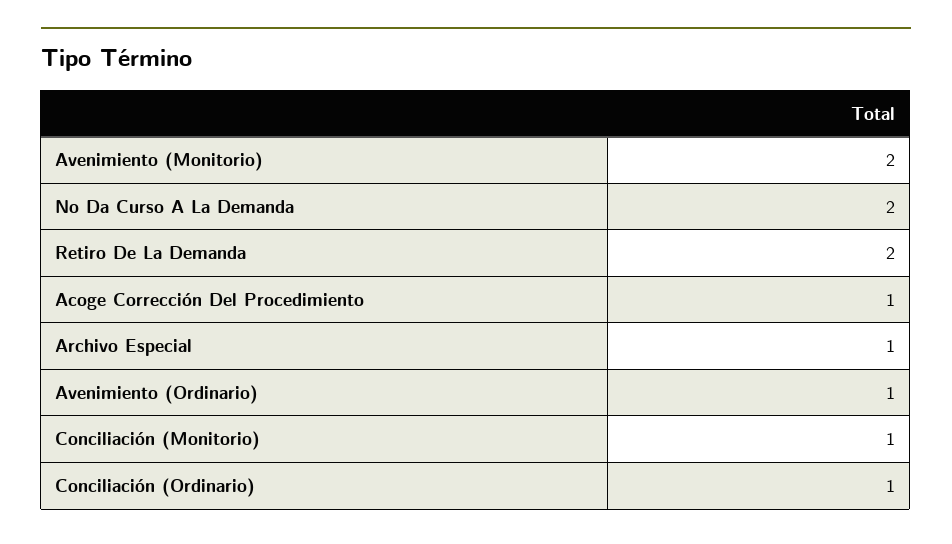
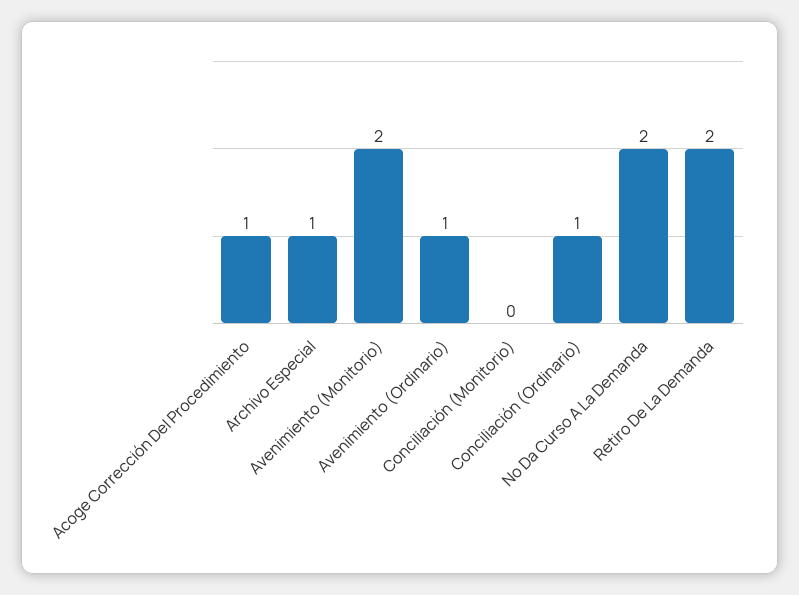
  {
    "Avenimiento (Monitorio)": 2,
    "No Da Curso A La Demanda": 2,
    "Retiro De La Demanda": 2,
    "Acoge Corrección Del Procedimiento": 1,
    "Archivo Especial": 1,
    "Avenimiento (Ordinario)": 1,
-   "Conciliación (Monitorio)": 1,
+   "Conciliación (Monitorio)": 0,
    "Conciliación (Ordinario)": 1
  }

